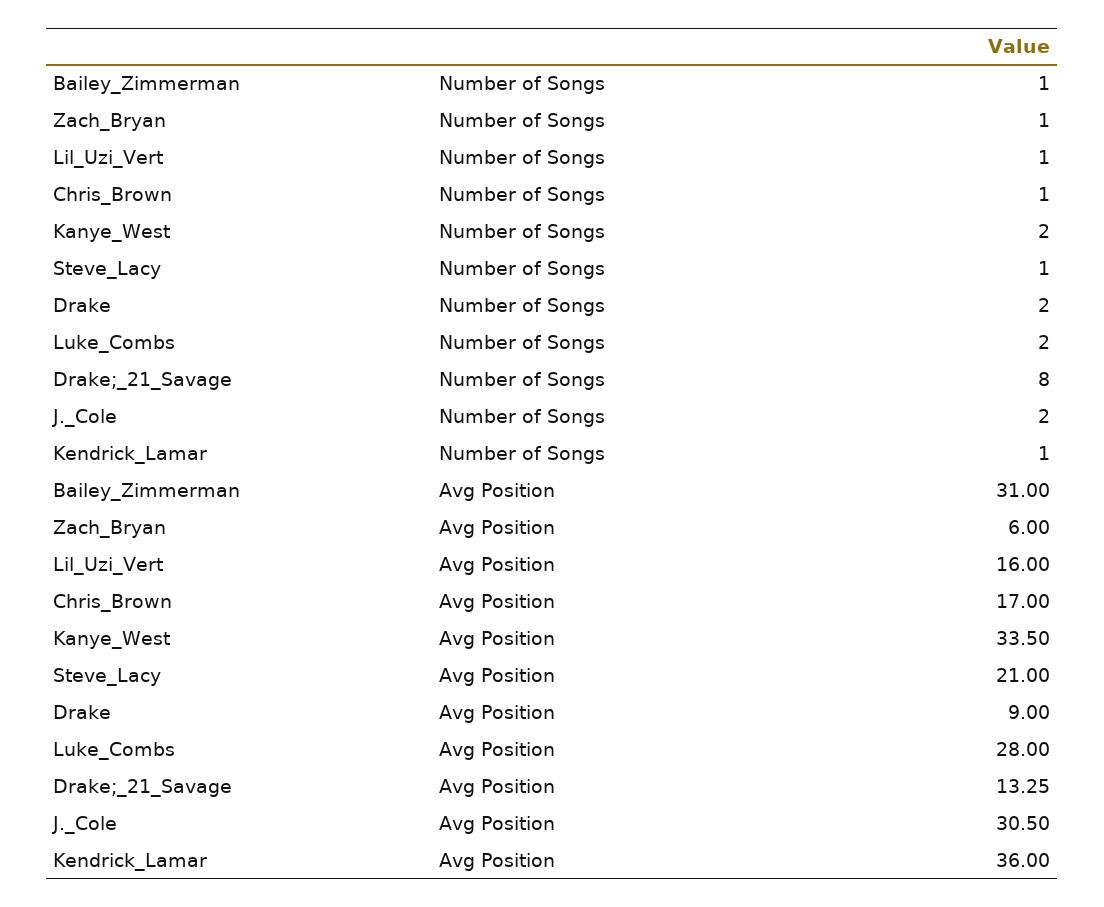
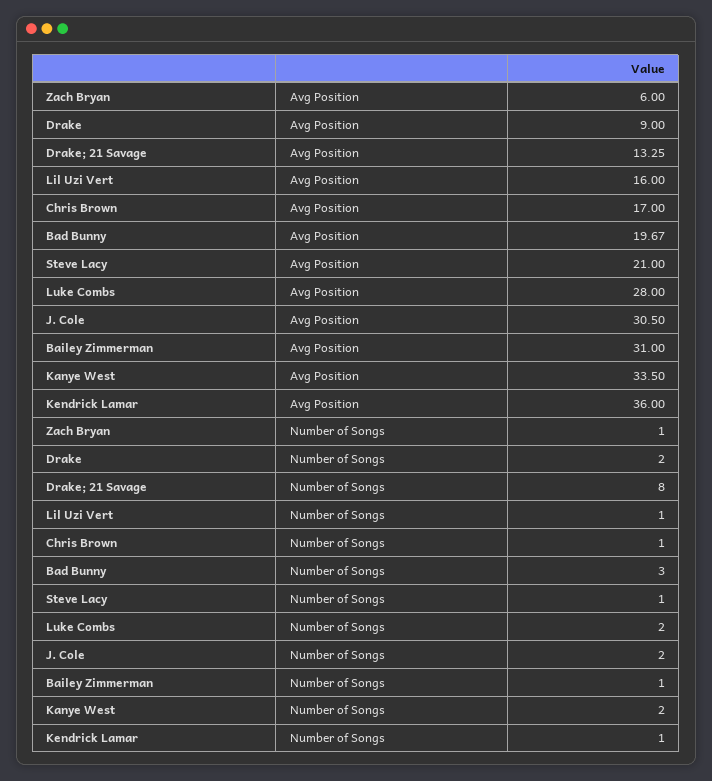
  {
    "Bailey_Zimmerman": {
      "Number of Songs": 1,
      "Avg Position": 31
    },
    "Zach_Bryan": {
      "Number of Songs": 1,
      "Avg Position": 6
    },
    "Lil_Uzi_Vert": {
      "Number of Songs": 1,
      "Avg Position": 16
    },
    "Chris_Brown": {
      "Number of Songs": 1,
      "Avg Position": 17
    },
    "Kanye_West": {
      "Number of Songs": 2,
      "Avg Position": 33.5
    },
    "Steve_Lacy": {
      "Number of Songs": 1,
      "Avg Position": 21
    },
    "Drake": {
      "Number of Songs": 2,
      "Avg Position": 9
    },
    "Luke_Combs": {
      "Number of Songs": 2,
      "Avg Position": 28
    },
    "Drake;_21_Savage": {
      "Number of Songs": 8,
      "Avg Position": 13.25
    },
    "J._Cole": {
      "Number of Songs": 2,
      "Avg Position": 30.5
    },
    "Kendrick_Lamar": {
      "Number of Songs": 1,
      "Avg Position": 36
-   }
+   },
+   "Bad Bunny": {
+     "Avg Position": 19.67,
+     "Number of Songs": 3
+   }
  }

